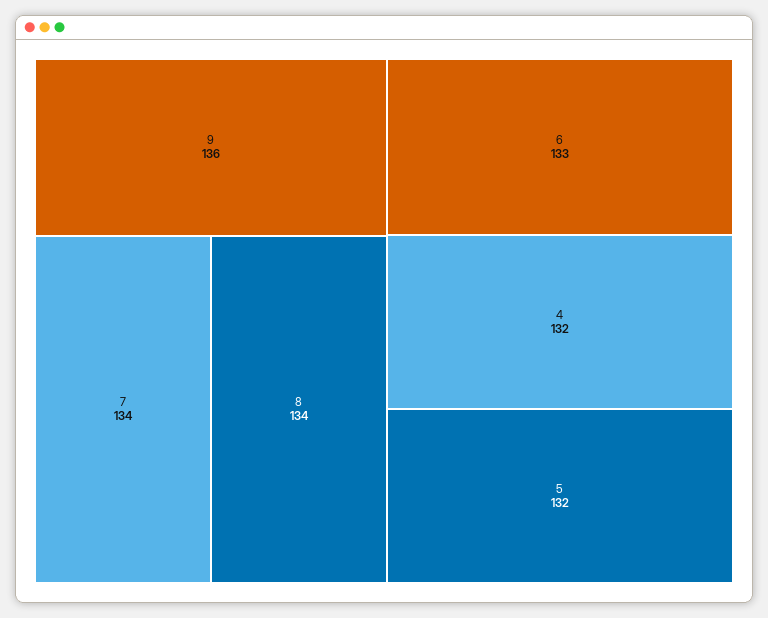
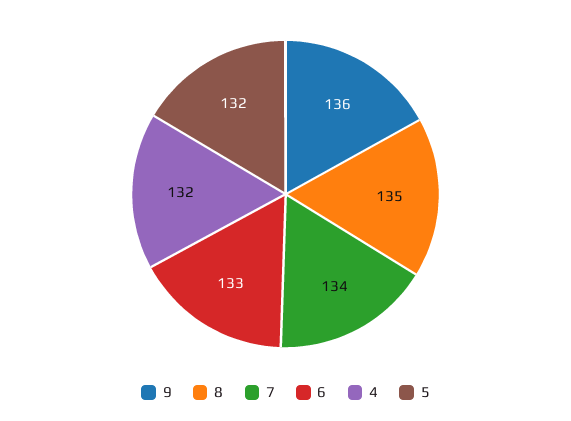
  {
    "9": 136,
    "7": 134,
-   "8": 134,
+   "8": 135,
    "6": 133,
    "4": 132,
    "5": 132
  }

